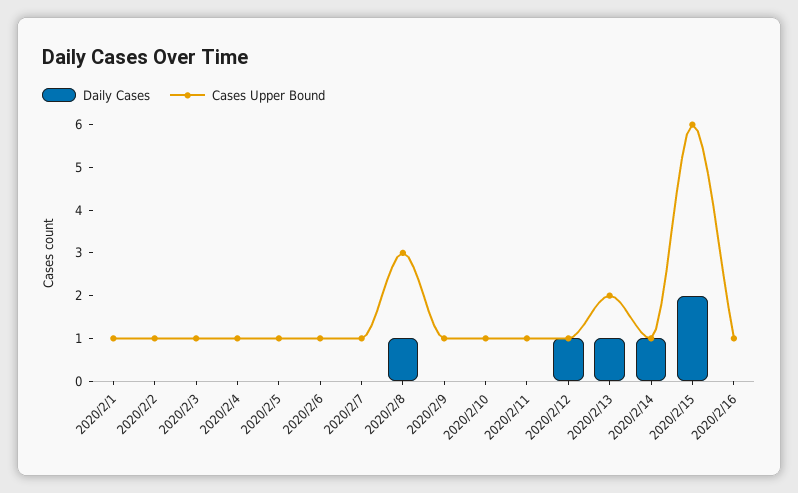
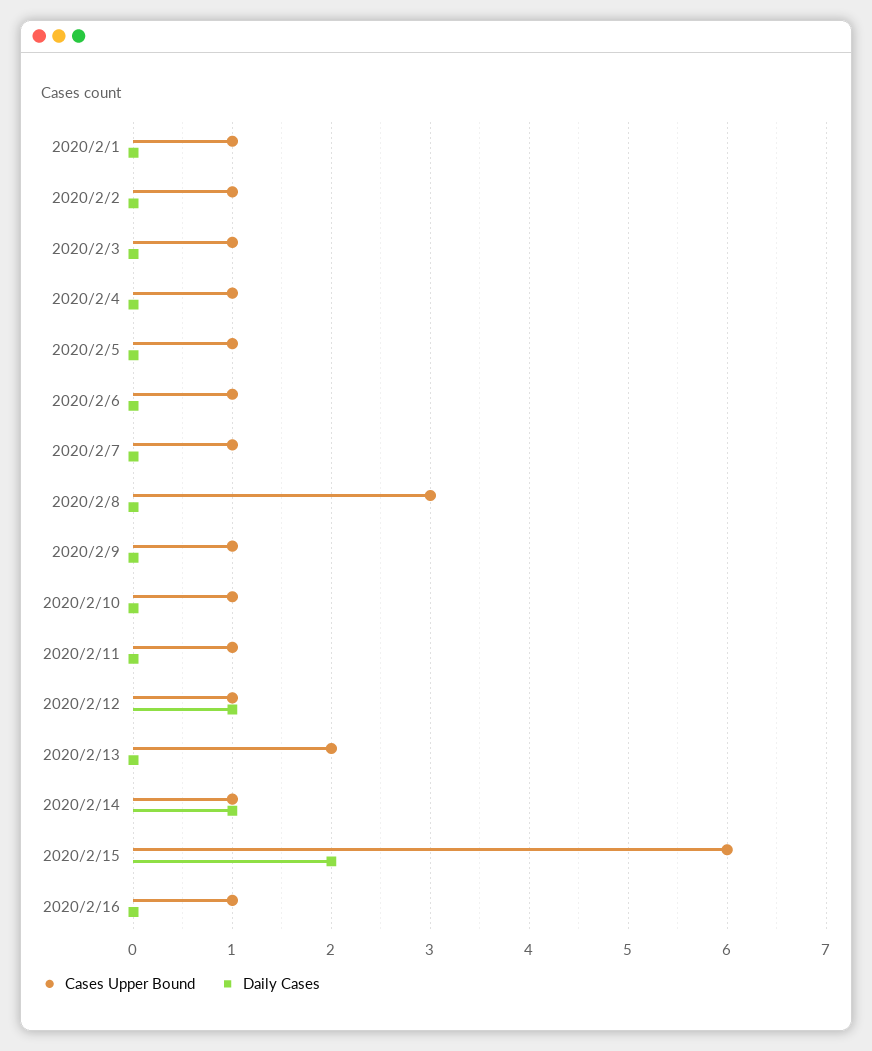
  {
    "Daily Cases": {
      "2020/2/1": 0,
      "2020/2/2": 0,
      "2020/2/3": 0,
      "2020/2/4": 0,
      "2020/2/5": 0,
      "2020/2/6": 0,
      "2020/2/7": 0,
-     "2020/2/8": 1,
+     "2020/2/8": 0,
      "2020/2/9": 0,
      "2020/2/10": 0,
      "2020/2/11": 0,
      "2020/2/12": 1,
-     "2020/2/13": 1,
+     "2020/2/13": 0,
      "2020/2/14": 1,
      "2020/2/15": 2,
      "2020/2/16": 0
    },
    "Cases Upper Bound": {
      "2020/2/1": 1,
      "2020/2/2": 1,
      "2020/2/3": 1,
      "2020/2/4": 1,
      "2020/2/5": 1,
      "2020/2/6": 1,
      "2020/2/7": 1,
      "2020/2/8": 3,
      "2020/2/9": 1,
      "2020/2/10": 1,
      "2020/2/11": 1,
      "2020/2/12": 1,
      "2020/2/13": 2,
      "2020/2/14": 1,
      "2020/2/15": 6,
      "2020/2/16": 1
    }
  }

